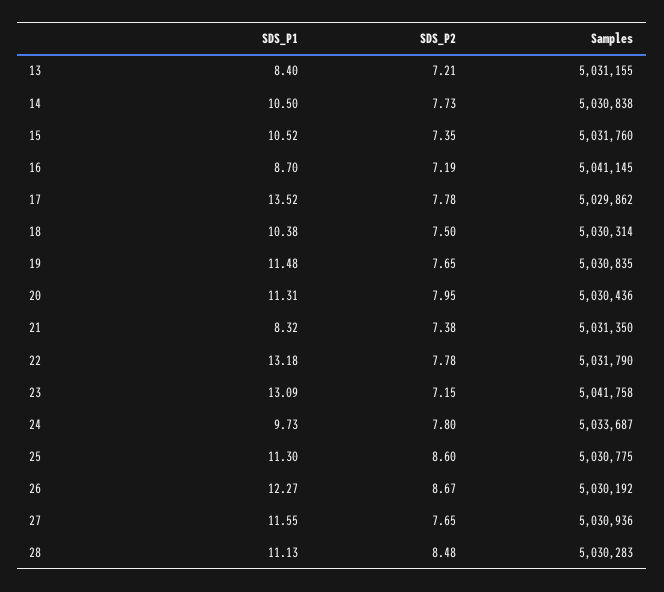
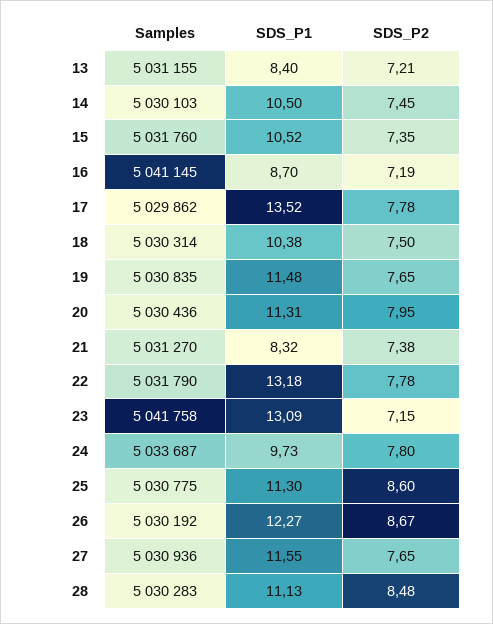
  {
    "SDS_P1": {
      "13": 8.4,
      "14": 10.5,
      "15": 10.52,
      "16": 8.7,
      "17": 13.52,
      "18": 10.38,
      "19": 11.48,
      "20": 11.31,
      "21": 8.32,
      "22": 13.18,
      "23": 13.09,
      "24": 9.73,
      "25": 11.3,
      "26": 12.27,
      "27": 11.55,
      "28": 11.13
    },
    "SDS_P2": {
      "13": 7.21,
-     "14": 7.73,
+     "14": 7.45,
      "15": 7.35,
      "16": 7.19,
      "17": 7.78,
      "18": 7.5,
      "19": 7.65,
      "20": 7.95,
      "21": 7.38,
      "22": 7.78,
      "23": 7.15,
      "24": 7.8,
      "25": 8.6,
      "26": 8.67,
      "27": 7.65,
      "28": 8.48
    },
    "Samples": {
      "13": 5031155,
-     "14": 5030838,
+     "14": 5030103,
      "15": 5031760,
      "16": 5041145,
      "17": 5029862,
      "18": 5030314,
      "19": 5030835,
      "20": 5030436,
-     "21": 5031350,
+     "21": 5031270,
      "22": 5031790,
      "23": 5041758,
      "24": 5033687,
      "25": 5030775,
      "26": 5030192,
      "27": 5030936,
      "28": 5030283
    }
  }

